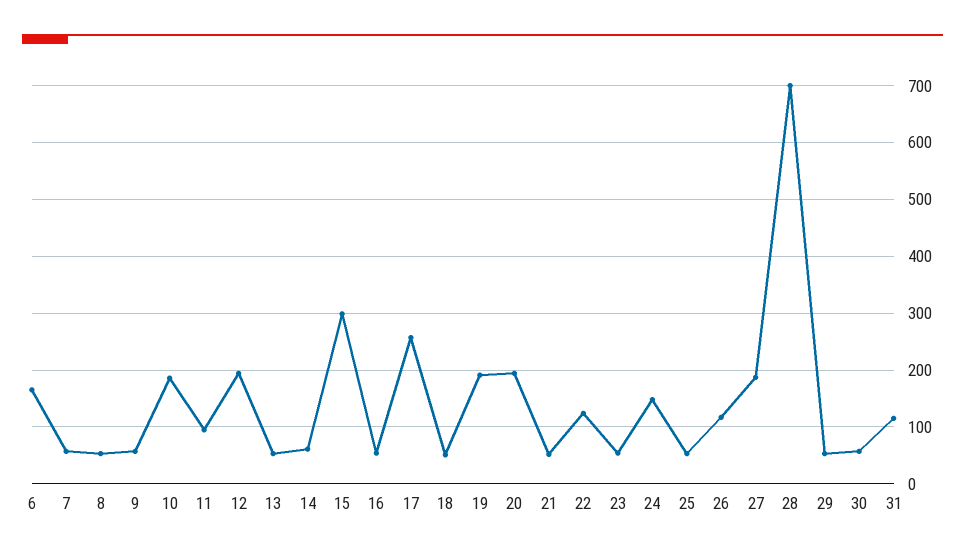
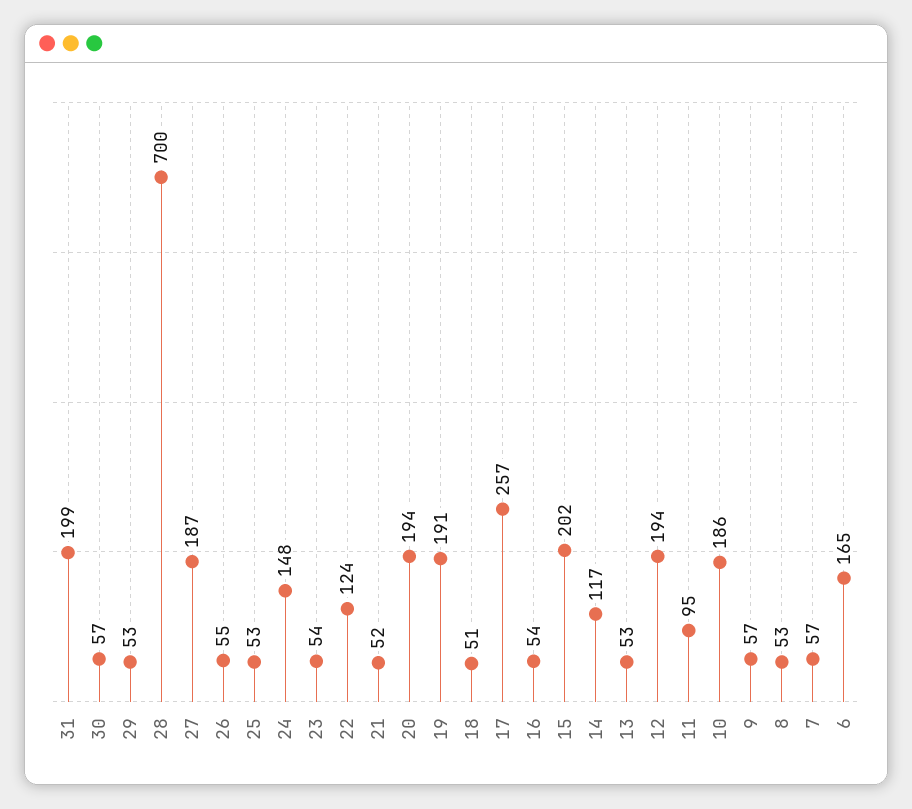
  {
    "6": 165,
    "7": 57,
    "8": 53,
    "9": 57,
    "10": 186,
    "11": 95,
    "12": 194,
    "13": 53,
-   "14": 60,
+   "14": 117,
-   "15": 300,
+   "15": 202,
    "16": 54,
    "17": 257,
    "18": 51,
    "19": 191,
    "20": 194,
    "21": 52,
    "22": 124,
    "23": 54,
    "24": 148,
    "25": 53,
-   "26": 120,
+   "26": 55,
    "27": 187,
    "28": 700,
    "29": 53,
    "30": 57,
-   "31": 120
+   "31": 199
  }

